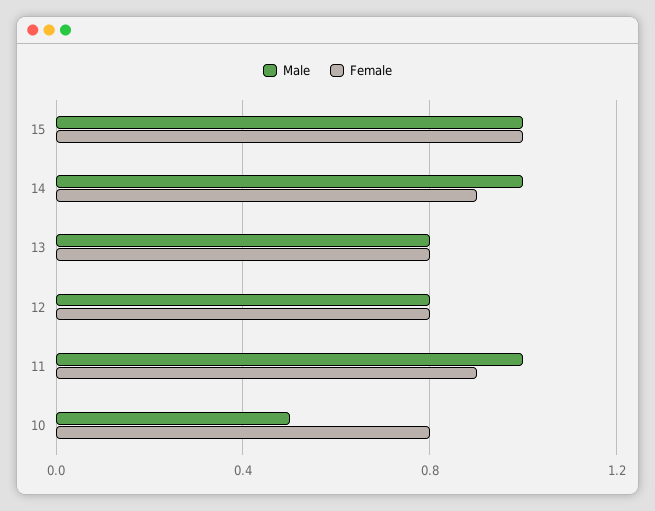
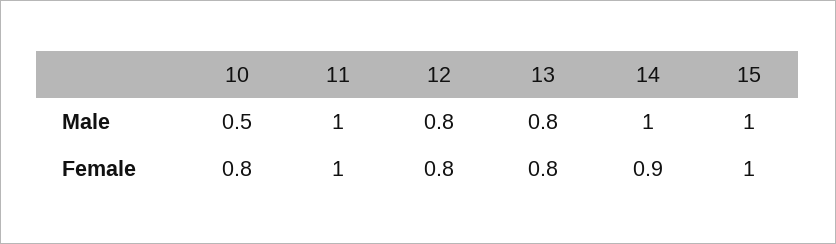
  {
    "Male": {
      "15": 1,
      "14": 1,
      "13": 0.8,
      "12": 0.8,
      "11": 1,
      "10": 0.5
    },
    "Female": {
      "15": 1,
      "14": 0.9,
      "13": 0.8,
      "12": 0.8,
-     "11": 0.9,
+     "11": 1,
      "10": 0.8
    }
  }

